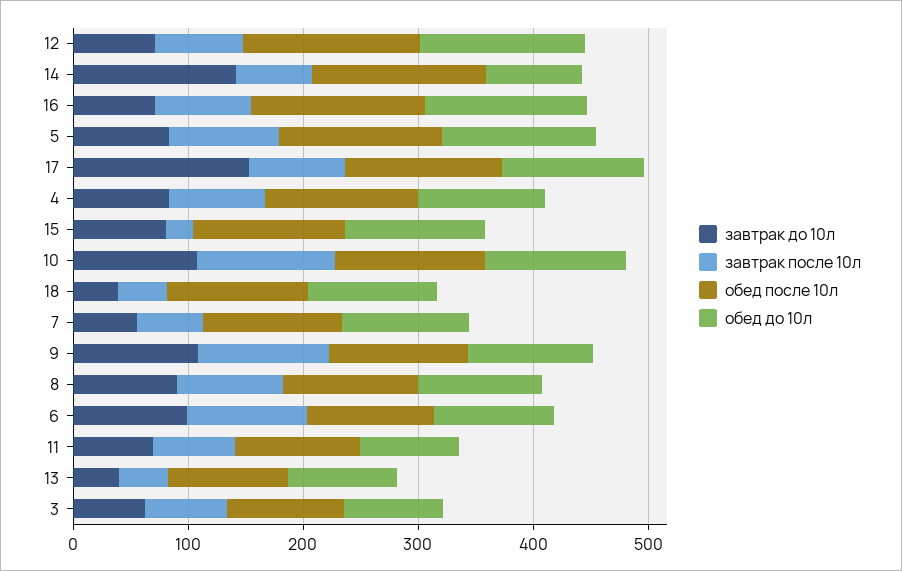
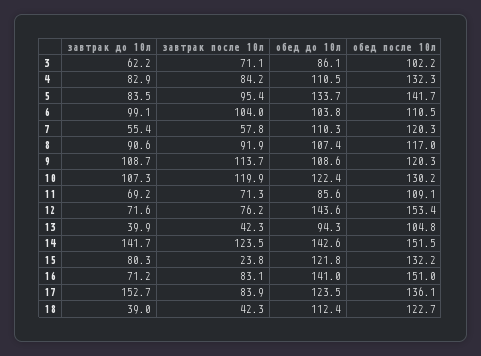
  {
    "завтрак до 10л": {
      "12": 71.6,
      "14": 141.7,
      "16": 71.2,
      "5": 83.5,
      "17": 152.7,
      "4": 82.9,
      "15": 80.3,
      "10": 107.3,
      "18": 39,
      "7": 55.4,
      "9": 108.7,
      "8": 90.6,
      "6": 99.1,
      "11": 69.2,
      "13": 39.9,
      "3": 62.2
    },
    "завтрак после 10л": {
      "12": 76.2,
-     "14": 60,
+     "14": 123.5,
      "16": 83.1,
      "5": 95.4,
      "17": 83.9,
      "4": 84.2,
      "15": 23.8,
      "10": 119.9,
      "18": 42.3,
      "7": 57.8,
      "9": 113.7,
      "8": 91.9,
      "6": 104,
      "11": 71.3,
      "13": 42.3,
      "3": 71.1
    },
    "обед после 10л": {
      "12": 153.4,
      "14": 151.5,
      "16": 151,
      "5": 141.7,
      "17": 136.1,
      "4": 132.3,
      "15": 132.2,
      "10": 130.2,
      "18": 122.7,
      "7": 120.3,
      "9": 120.3,
      "8": 117,
      "6": 110.5,
      "11": 109.1,
      "13": 104.8,
      "3": 102.2
    },
    "обед до 10л": {
      "12": 143.6,
-     "14": 80,
+     "14": 142.6,
      "16": 141,
      "5": 133.7,
      "17": 123.5,
      "4": 110.5,
      "15": 121.8,
      "10": 122.4,
      "18": 112.4,
      "7": 110.3,
      "9": 108.6,
      "8": 107.4,
      "6": 103.8,
      "11": 85.6,
      "13": 94.3,
      "3": 86.1
    }
  }

